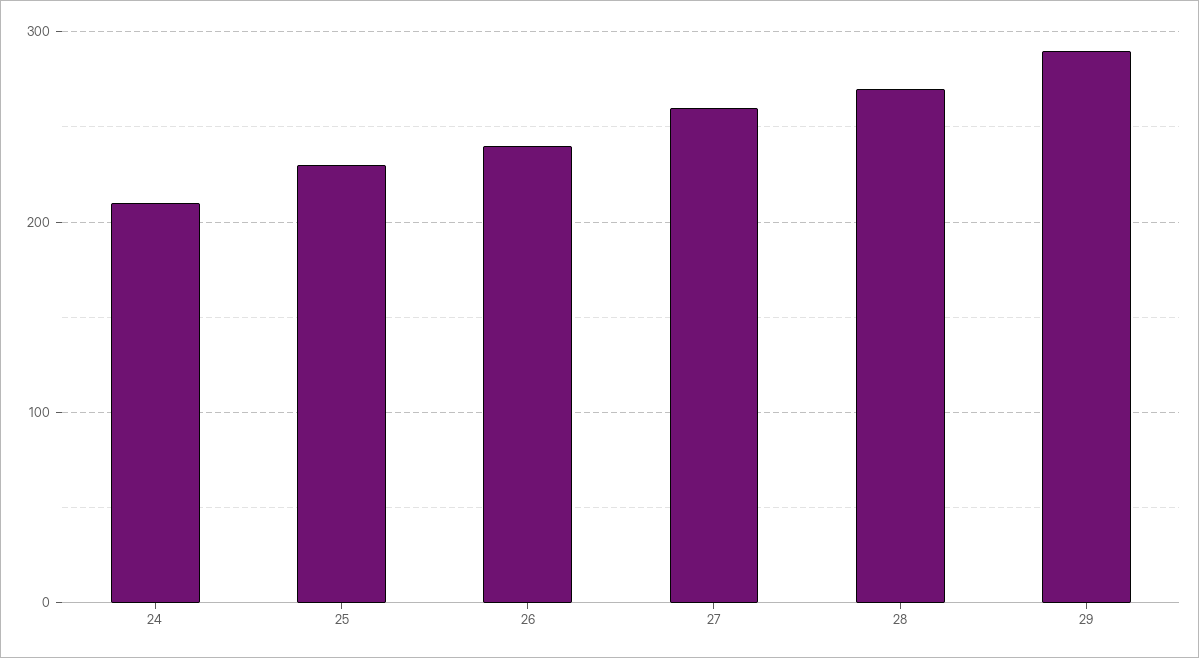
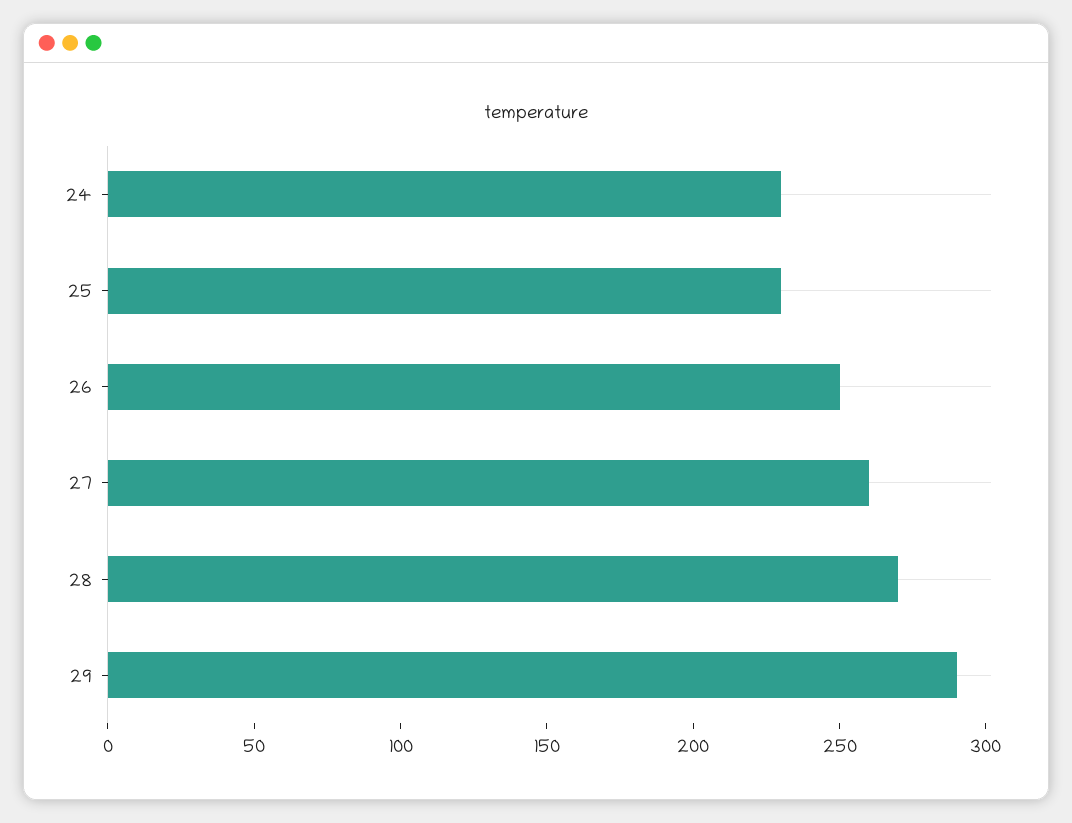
  {
-   "24": 210,
+   "24": 230,
    "25": 230,
-   "26": 240,
+   "26": 250,
    "27": 260,
    "28": 270,
    "29": 290
  }

